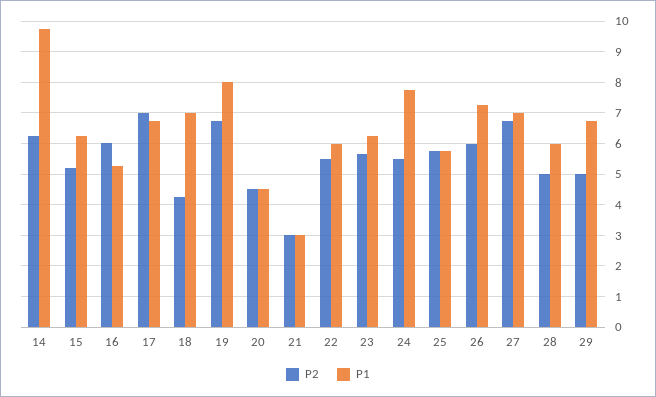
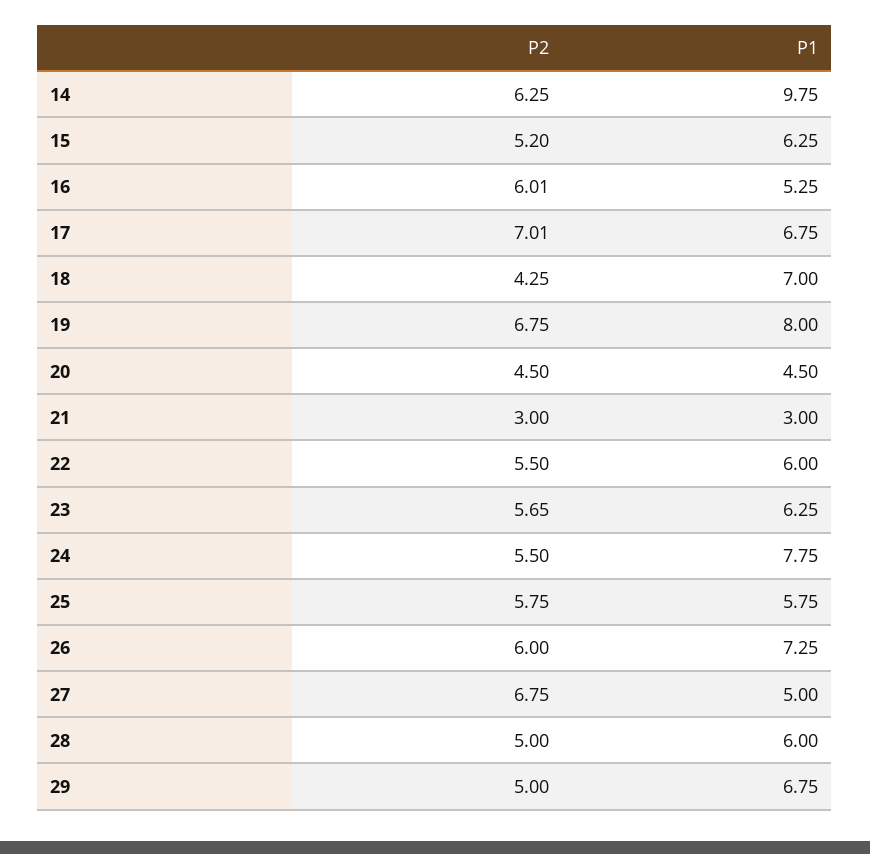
  {
    "P2": {
      "14": 6.25,
      "15": 5.2,
      "16": 6.01,
      "17": 7.01,
      "18": 4.25,
      "19": 6.75,
      "20": 4.5,
      "21": 3,
      "22": 5.5,
      "23": 5.65,
      "24": 5.5,
      "25": 5.75,
      "26": 6,
      "27": 6.75,
      "28": 5,
      "29": 5
    },
    "P1": {
      "14": 9.75,
      "15": 6.25,
      "16": 5.25,
      "17": 6.75,
      "18": 7,
      "19": 8,
      "20": 4.5,
      "21": 3,
      "22": 6,
      "23": 6.25,
      "24": 7.75,
      "25": 5.75,
      "26": 7.25,
-     "27": 7,
+     "27": 5,
      "28": 6,
      "29": 6.75
    }
  }

